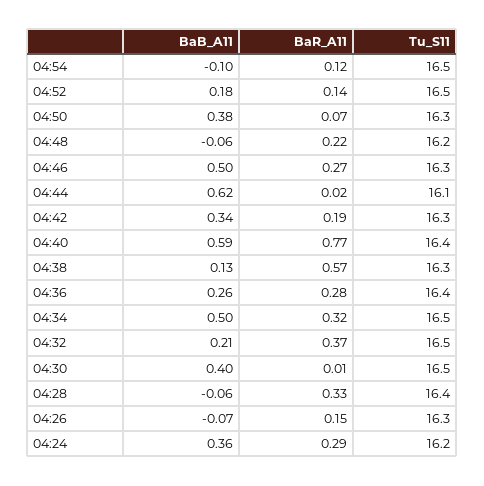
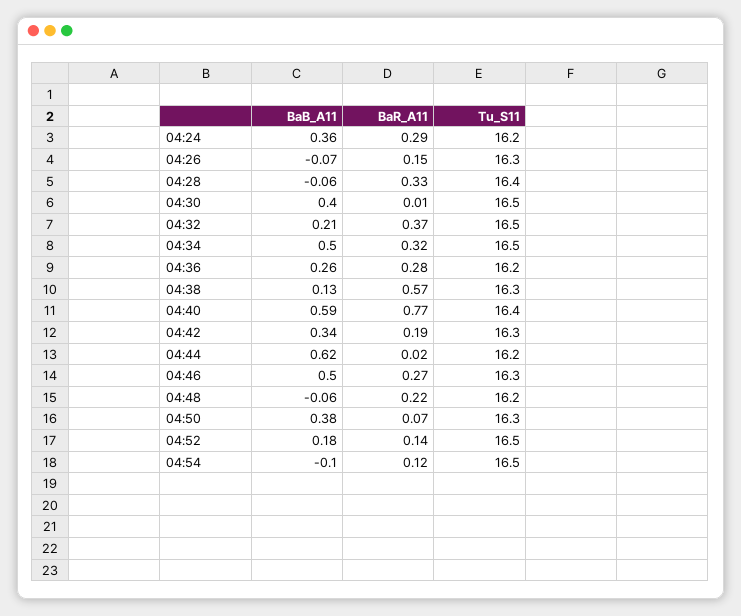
  {
    "BaB_A11": {
      "04:54": -0.1,
      "04:52": 0.18,
      "04:50": 0.38,
      "04:48": -0.06,
      "04:46": 0.5,
      "04:44": 0.62,
      "04:42": 0.34,
      "04:40": 0.59,
      "04:38": 0.13,
      "04:36": 0.26,
      "04:34": 0.5,
      "04:32": 0.21,
      "04:30": 0.4,
      "04:28": -0.06,
      "04:26": -0.07,
      "04:24": 0.36
    },
    "BaR_A11": {
      "04:54": 0.12,
      "04:52": 0.14,
      "04:50": 0.07,
      "04:48": 0.22,
      "04:46": 0.27,
      "04:44": 0.02,
      "04:42": 0.19,
      "04:40": 0.77,
      "04:38": 0.57,
      "04:36": 0.28,
      "04:34": 0.32,
      "04:32": 0.37,
      "04:30": 0.01,
      "04:28": 0.33,
      "04:26": 0.15,
      "04:24": 0.29
    },
    "Tu_S11": {
      "04:54": 16.5,
      "04:52": 16.5,
      "04:50": 16.3,
      "04:48": 16.2,
      "04:46": 16.3,
-     "04:44": 16.1,
+     "04:44": 16.2,
      "04:42": 16.3,
      "04:40": 16.4,
      "04:38": 16.3,
-     "04:36": 16.4,
+     "04:36": 16.2,
      "04:34": 16.5,
      "04:32": 16.5,
      "04:30": 16.5,
      "04:28": 16.4,
      "04:26": 16.3,
      "04:24": 16.2
    }
  }

